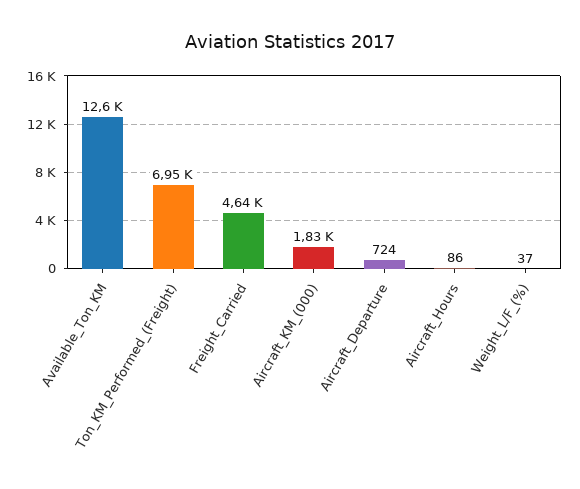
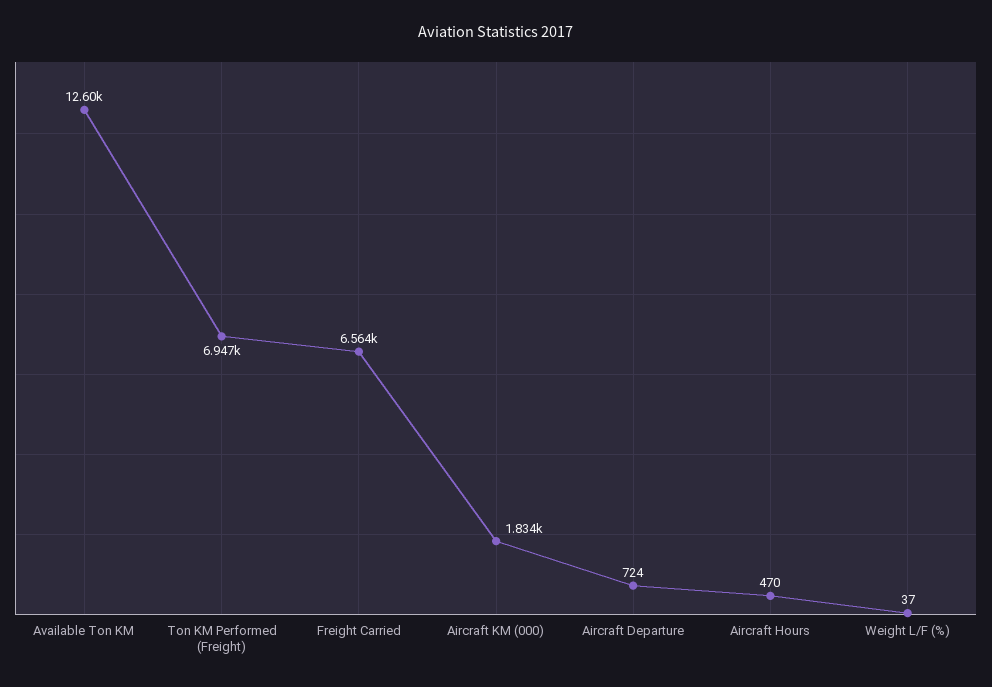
  {
    "Available_Ton_KM": 12600,
    "Ton_KM_Performed_(Freight)": 6947,
-   "Freight_Carried": 4640,
+   "Freight_Carried": 6564,
    "Aircraft_KM_(000)": 1834,
    "Aircraft_Departure": 724,
-   "Aircraft_Hours": 86,
+   "Aircraft_Hours": 470,
    "Weight_L/F_(%)": 37
  }

